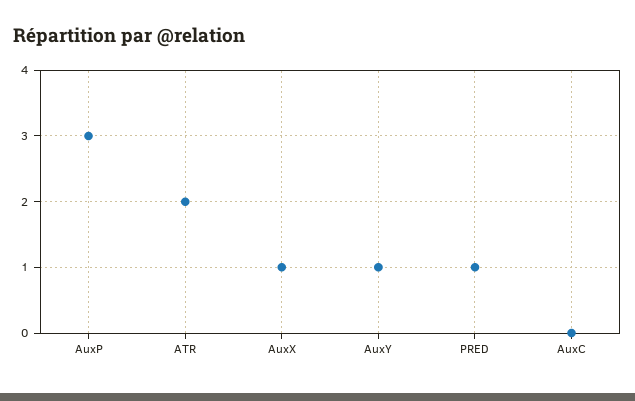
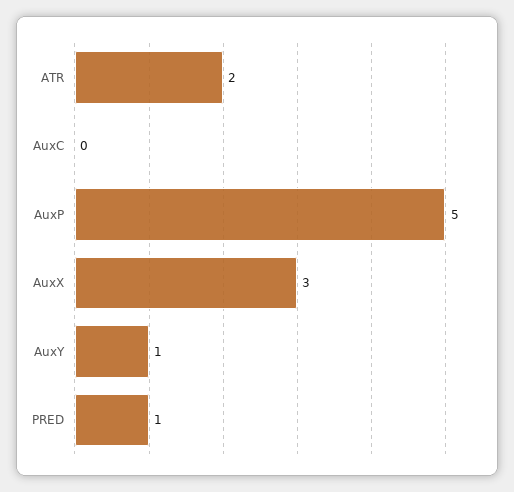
  {
-   "AuxP": 3,
+   "AuxP": 5,
    "ATR": 2,
-   "AuxX": 1,
+   "AuxX": 3,
    "AuxY": 1,
    "PRED": 1,
    "AuxC": 0
  }

